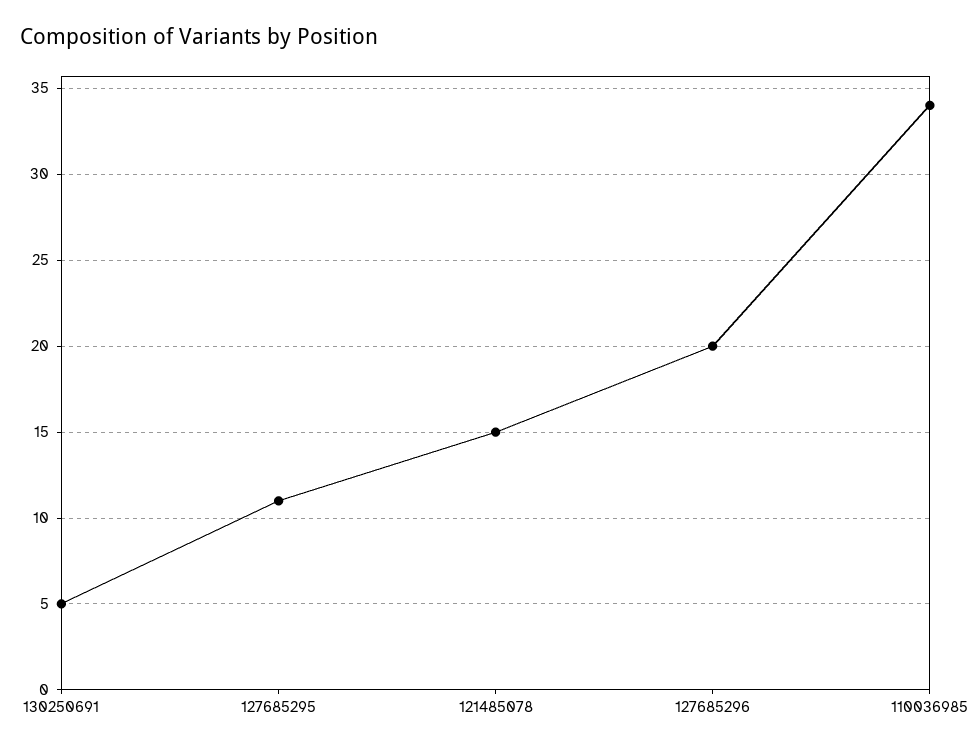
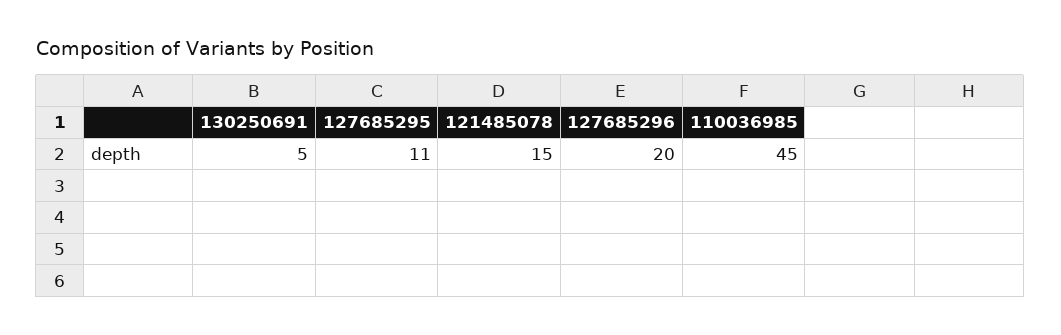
  {
    "130250691": 5,
    "127685295": 11,
    "121485078": 15,
    "127685296": 20,
-   "110036985": 34
+   "110036985": 45
  }

